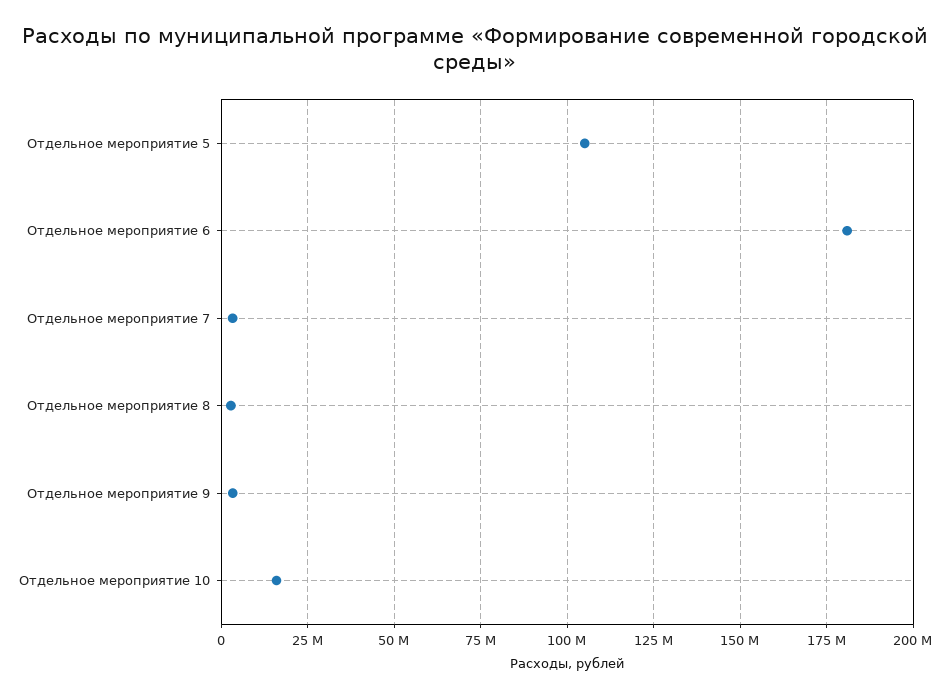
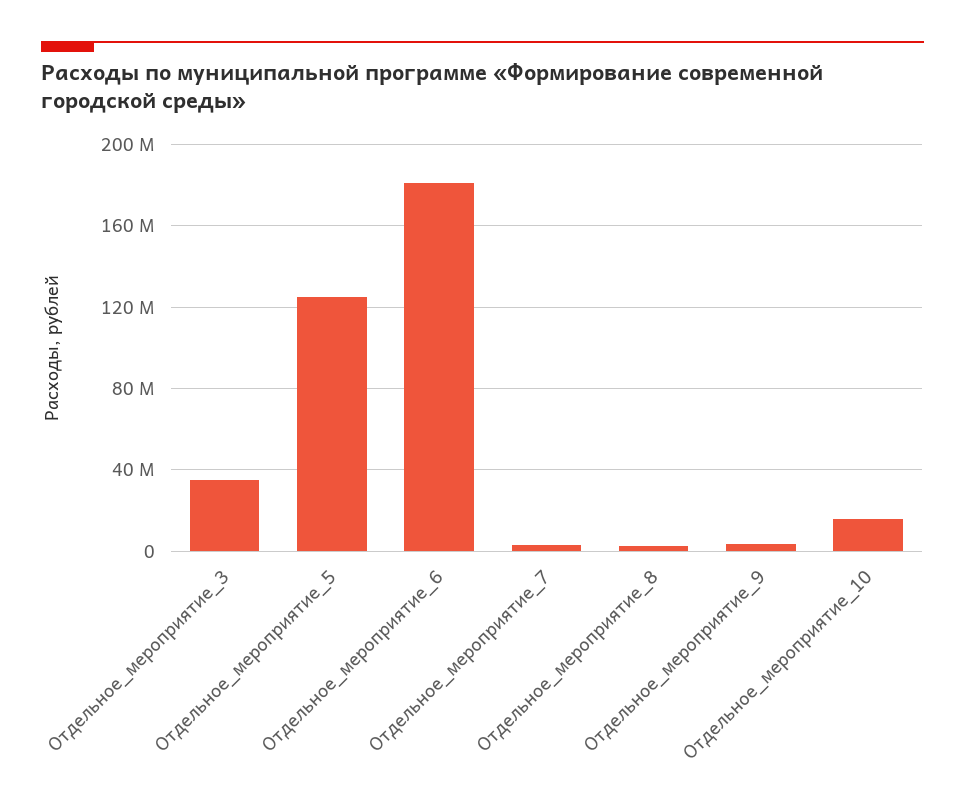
  {
-   "Отдельное мероприятие 5": 105000000,
+   "Отдельное мероприятие 5": 125000000,
    "Отдельное мероприятие 6": 180000000,
    "Отдельное мероприятие 7": 2500000,
    "Отдельное мероприятие 8": 2500000,
    "Отдельное мероприятие 9": 2500000,
-   "Отдельное мероприятие 10": 15000000
+   "Отдельное мероприятие 10": 15000000,
+   "Отдельное_мероприятие_3": 35000000
  }

